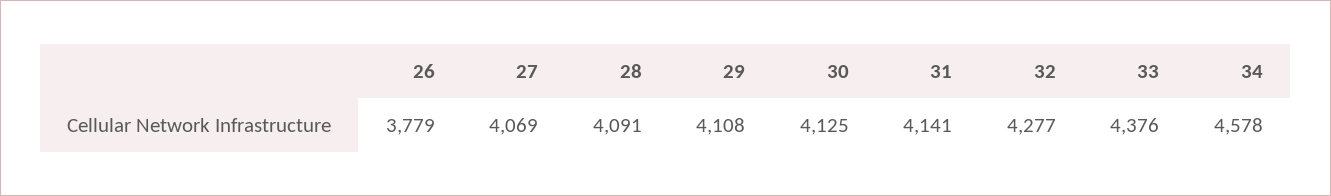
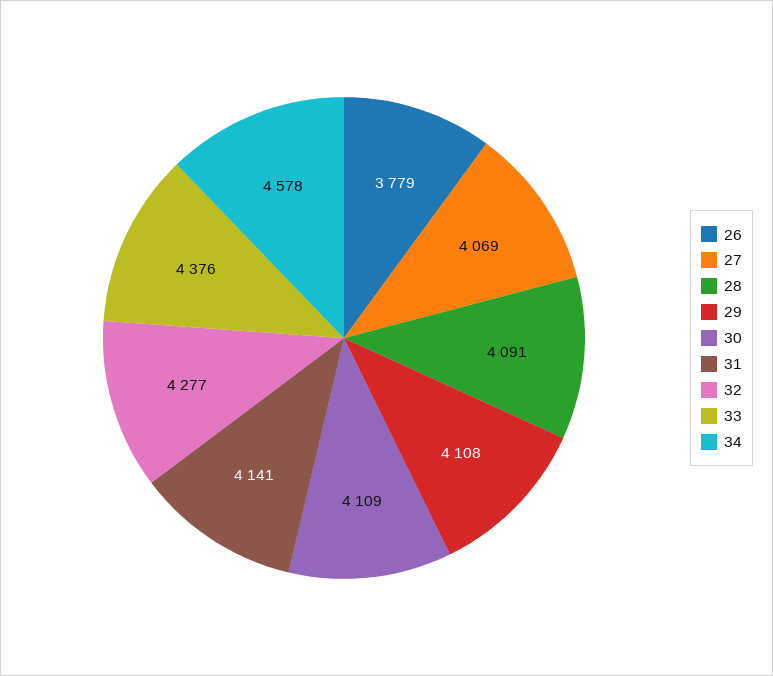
  {
    "26": 3779,
    "27": 4069,
    "28": 4091,
    "29": 4108,
-   "30": 4125,
+   "30": 4109,
    "31": 4141,
    "32": 4277,
    "33": 4376,
    "34": 4578
  }

